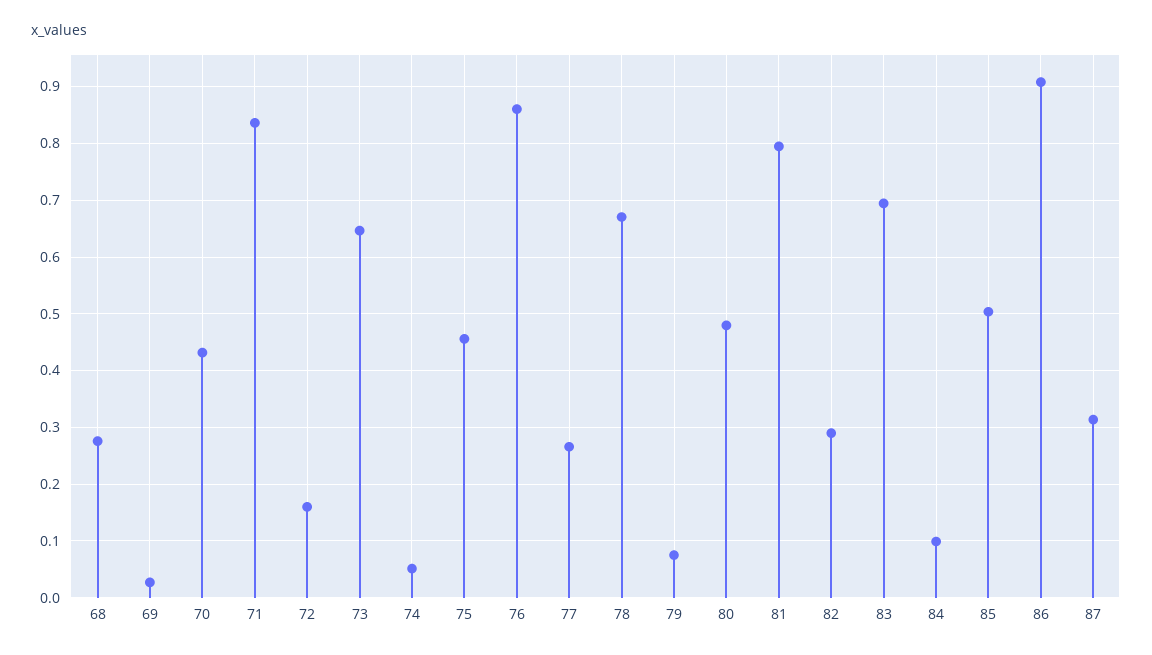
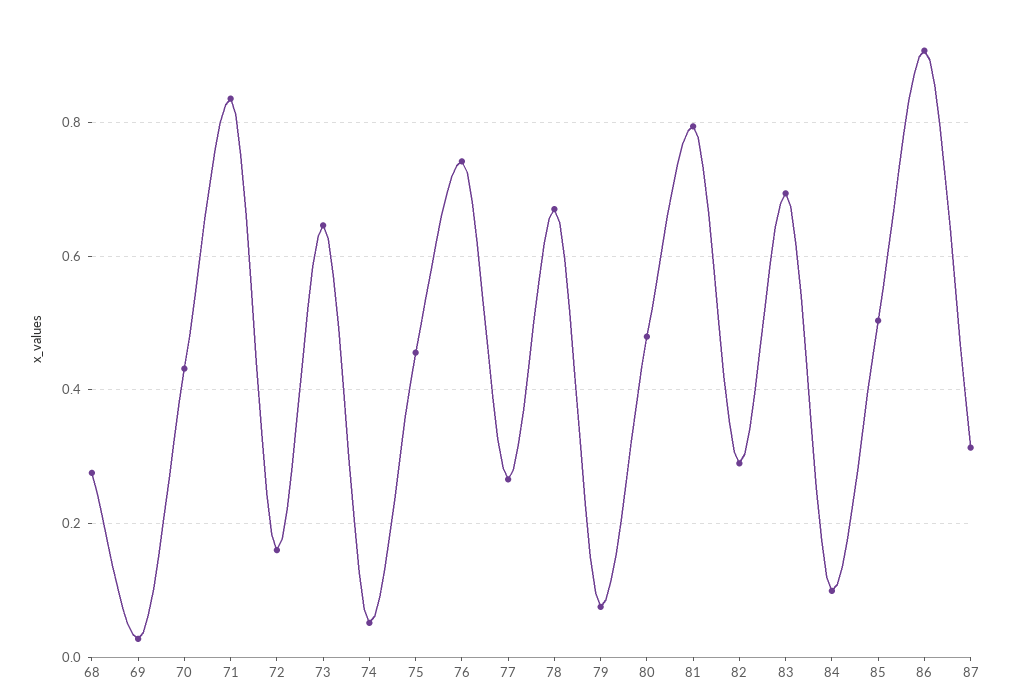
  {
    "68": 0.28,
    "69": 0.02,
    "70": 0.44,
    "71": 0.84,
    "72": 0.16,
    "73": 0.64,
    "74": 0.06,
    "75": 0.46,
-   "76": 0.86,
+   "76": 0.74,
    "77": 0.26,
    "78": 0.68,
    "79": 0.08,
    "80": 0.48,
    "81": 0.8,
    "82": 0.3,
    "83": 0.7,
    "84": 0.1,
    "85": 0.5,
    "86": 0.9,
    "87": 0.32
  }

